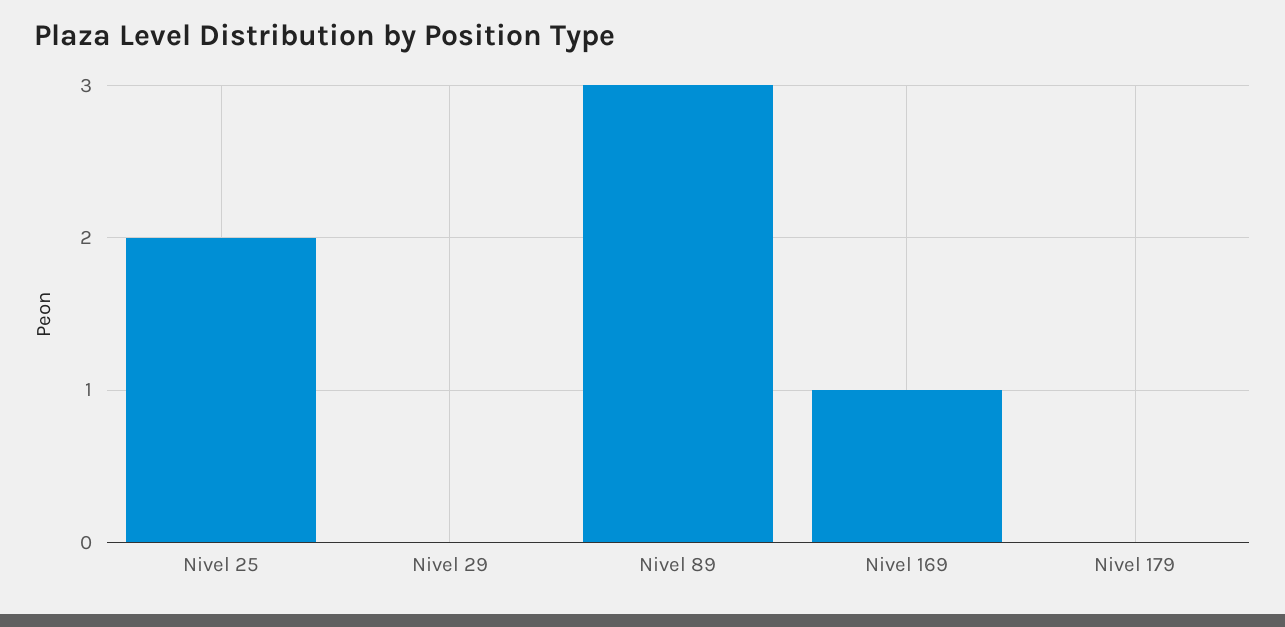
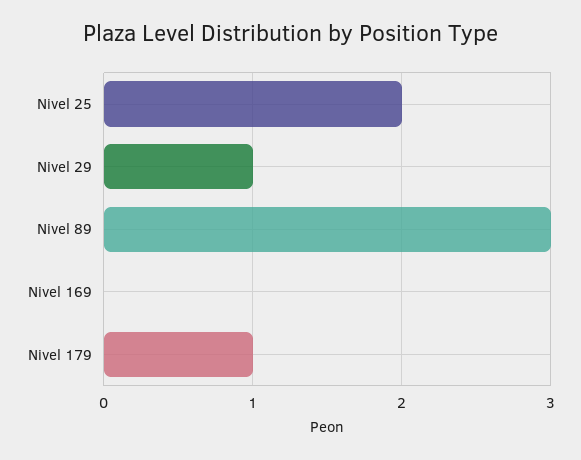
  {
    "Nivel 25": 2,
-   "Nivel 29": 0,
+   "Nivel 29": 1,
    "Nivel 89": 3,
-   "Nivel 169": 1,
+   "Nivel 169": 0,
-   "Nivel 179": 0
+   "Nivel 179": 1
  }

